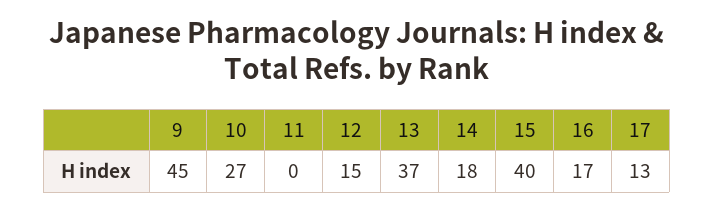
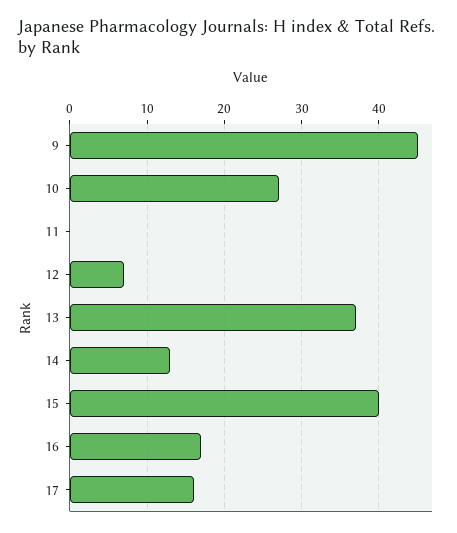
  {
    "9": 45,
    "10": 27,
    "11": 0,
-   "12": 15,
+   "12": 7,
    "13": 37,
-   "14": 18,
+   "14": 13,
    "15": 40,
    "16": 17,
-   "17": 13
+   "17": 16
  }

